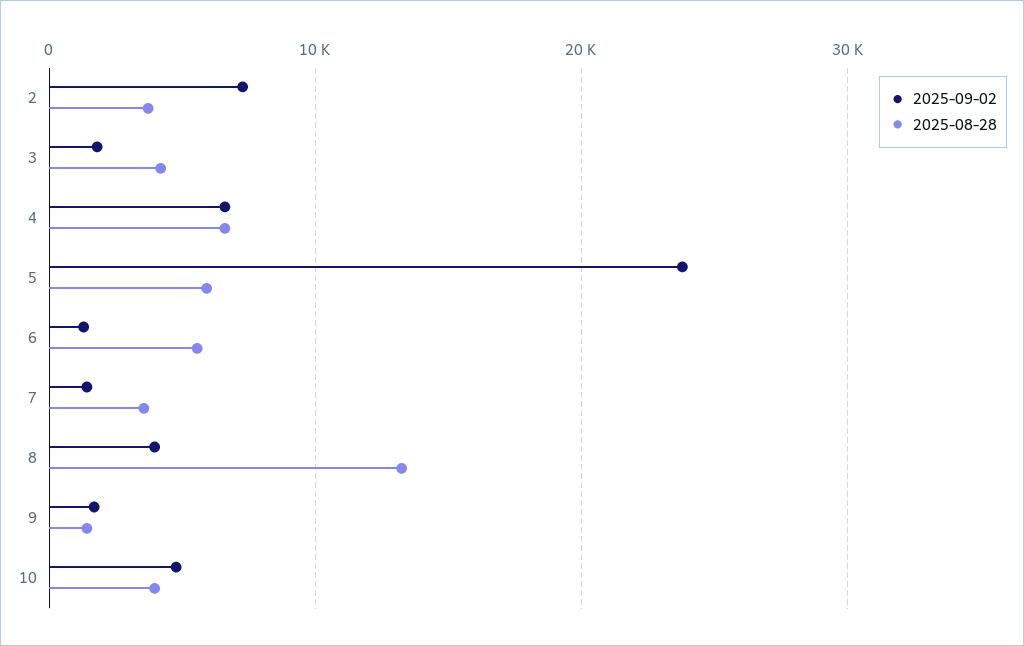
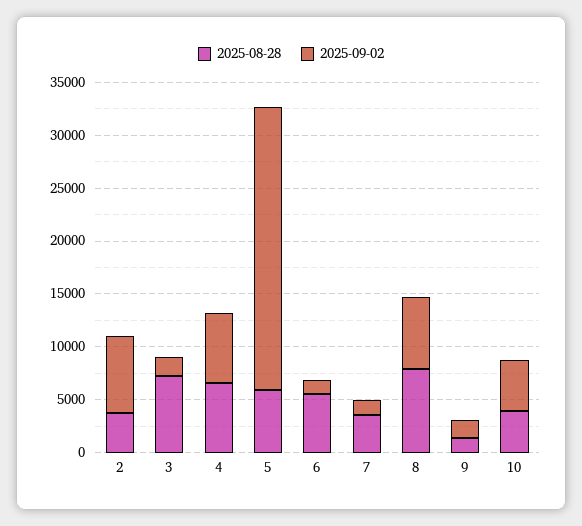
  {
    "2025-09-02": {
      "2": 7000,
      "3": 2000,
      "4": 7000,
-     "5": 24000,
+     "5": 27000,
      "6": 1000,
      "7": 1000,
-     "8": 4000,
+     "8": 7000,
      "9": 2000,
      "10": 5000
    },
    "2025-08-28": {
      "2": 4000,
-     "3": 4000,
+     "3": 7000,
      "4": 7000,
      "5": 6000,
      "6": 6000,
      "7": 4000,
-     "8": 13000,
+     "8": 8000,
      "9": 1000,
      "10": 4000
    }
  }

